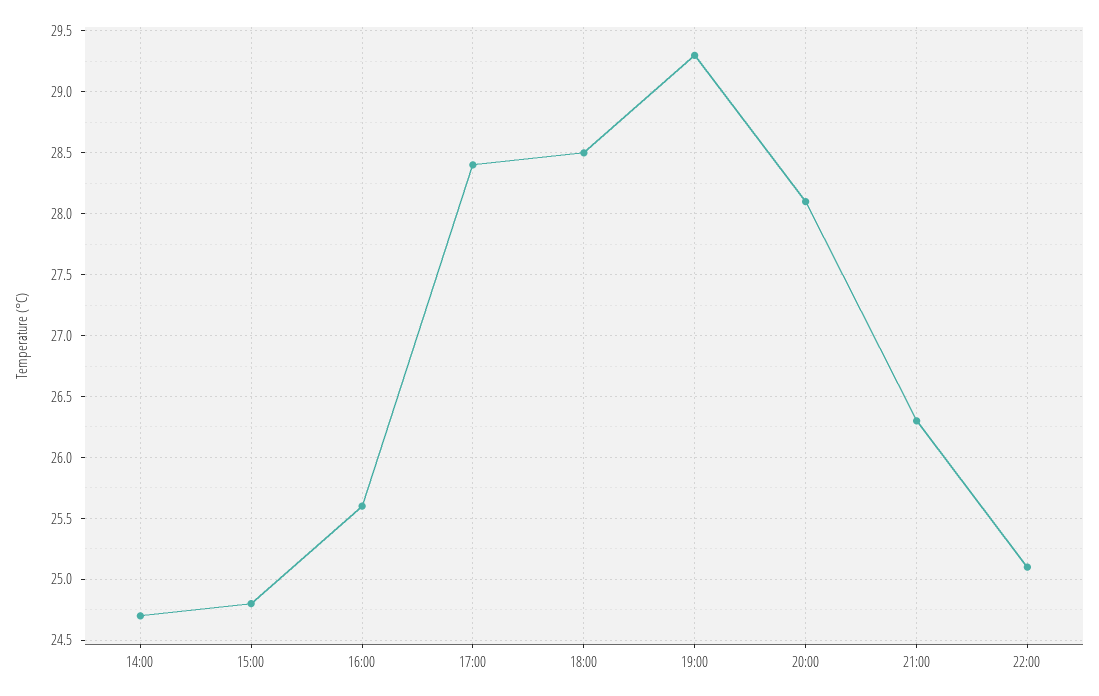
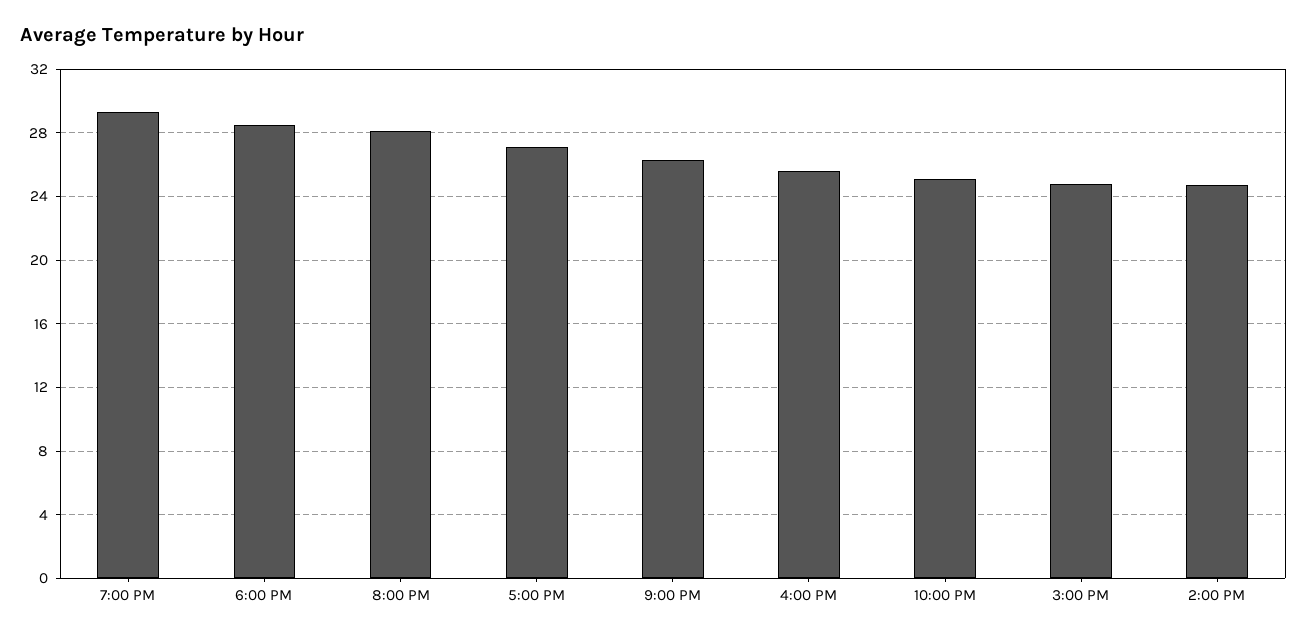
  {
    "14:00": 24.7,
    "15:00": 24.8,
    "16:00": 25.6,
-   "17:00": 28.4,
+   "17:00": 27,
    "18:00": 28.5,
    "19:00": 29.3,
    "20:00": 28.1,
    "21:00": 26.3,
    "22:00": 25.1
  }

